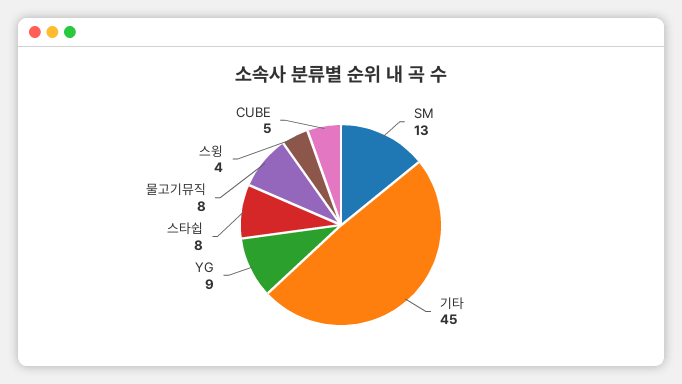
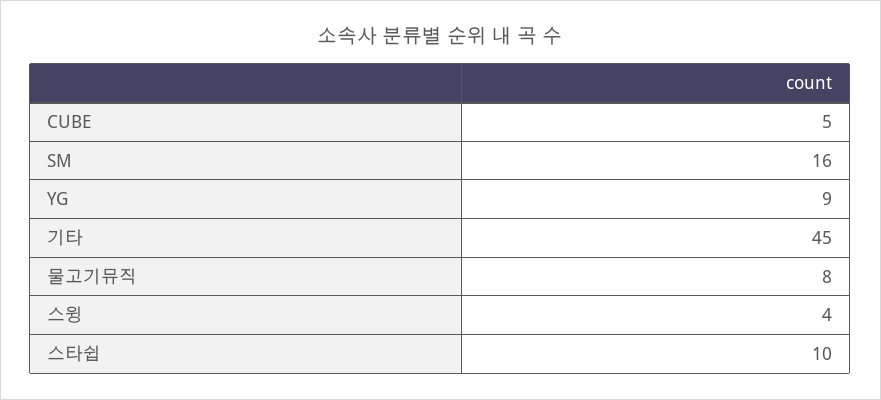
  {
-   "SM": 13,
+   "SM": 16,
    "기타": 45,
    "YG": 9,
-   "스타쉽": 8,
+   "스타쉽": 10,
    "물고기뮤직": 8,
    "스윙": 4,
    "CUBE": 5
  }

